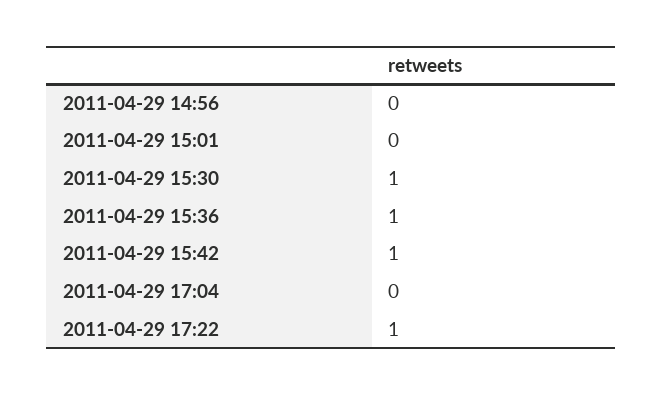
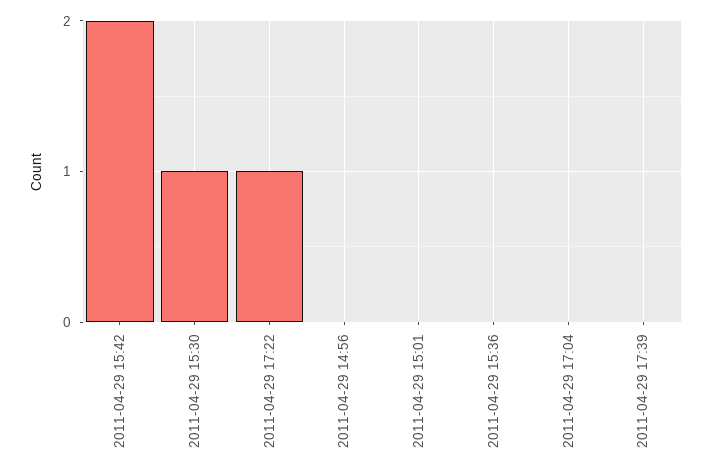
  {
    "2011-04-29 14:56": 0,
    "2011-04-29 15:01": 0,
    "2011-04-29 15:30": 1,
-   "2011-04-29 15:36": 1,
+   "2011-04-29 15:36": 0,
-   "2011-04-29 15:42": 1,
+   "2011-04-29 15:42": 2,
    "2011-04-29 17:04": 0,
-   "2011-04-29 17:22": 1
+   "2011-04-29 17:22": 1,
+   "2011-04-29 17:39": 0
  }

